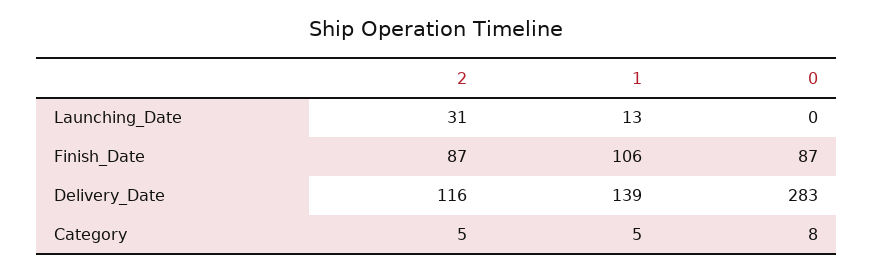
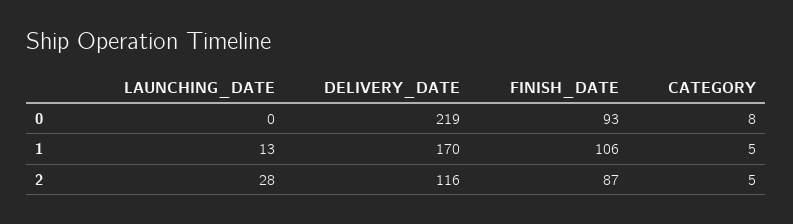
  {
    "2": {
-     "Launching_Date": 31,
+     "Launching_Date": 28,
      "Finish_Date": 87,
      "Delivery_Date": 116,
      "Category": 5
    },
    "1": {
      "Launching_Date": 13,
      "Finish_Date": 106,
-     "Delivery_Date": 139,
+     "Delivery_Date": 170,
      "Category": 5
    },
    "0": {
      "Launching_Date": 0,
-     "Finish_Date": 87,
+     "Finish_Date": 93,
-     "Delivery_Date": 283,
+     "Delivery_Date": 219,
      "Category": 8
    }
  }

